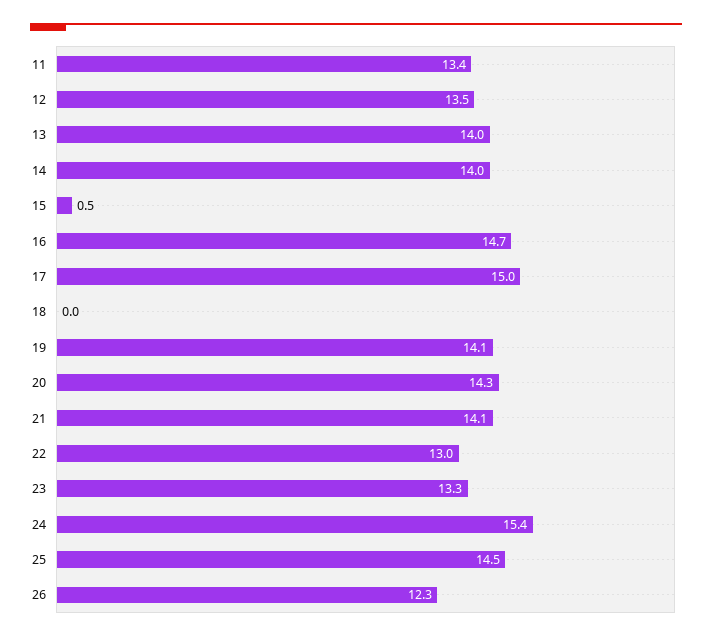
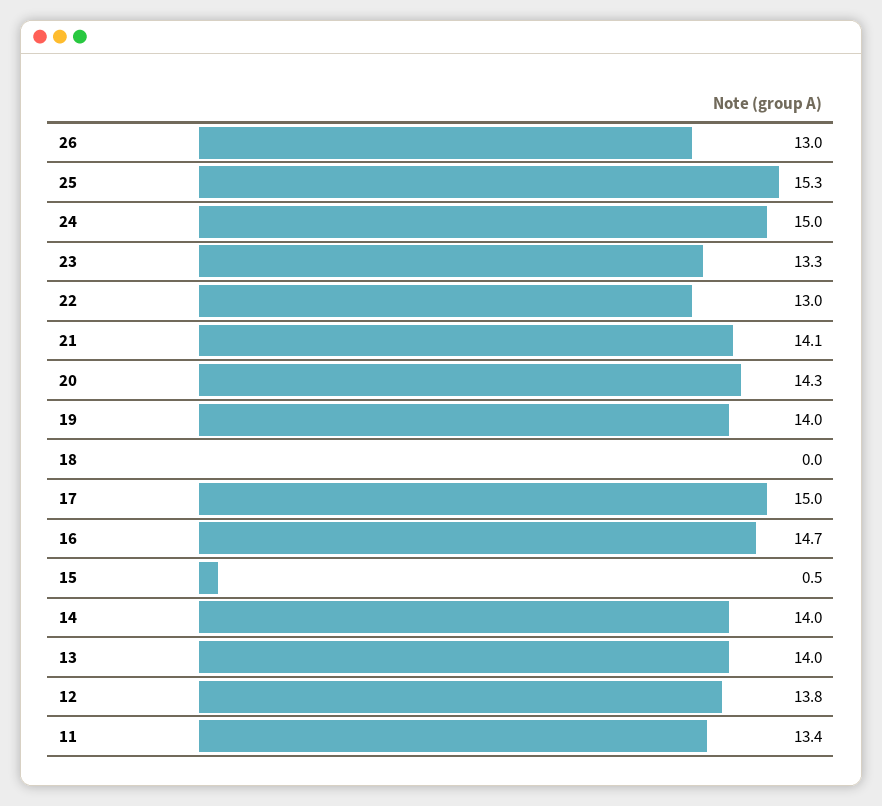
  {
    "11": 13.4,
-   "12": 13.5,
+   "12": 13.8,
    "13": 14,
    "14": 14,
    "15": 0.5,
    "16": 14.7,
    "17": 15,
    "18": 0,
-   "19": 14.1,
+   "19": 14,
    "20": 14.3,
    "21": 14.1,
    "22": 13,
    "23": 13.3,
-   "24": 15.4,
+   "24": 15,
-   "25": 14.5,
+   "25": 15.3,
-   "26": 12.3
+   "26": 13
  }

